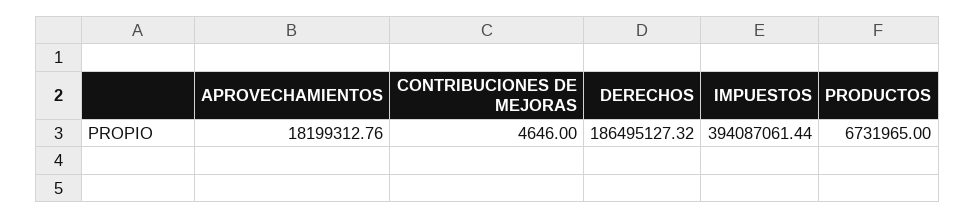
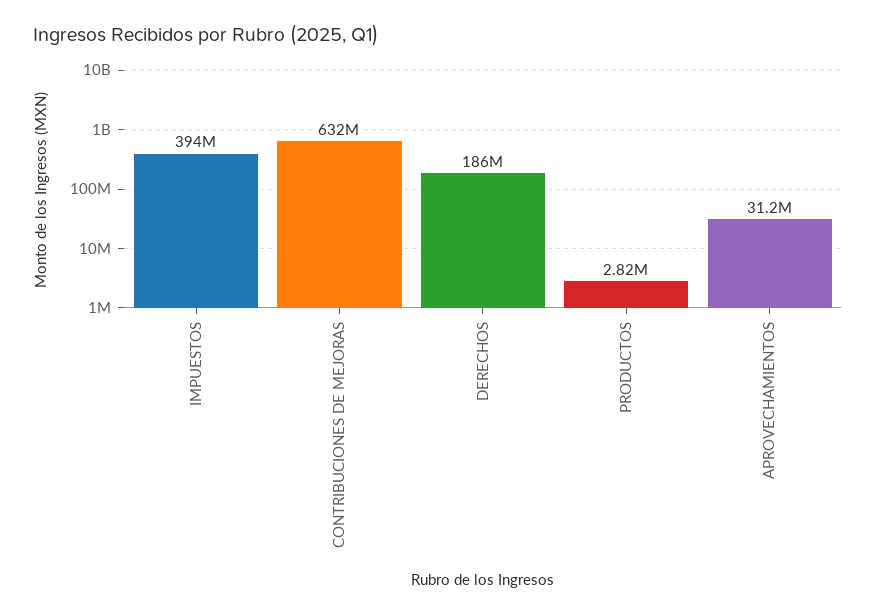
  {
-   "APROVECHAMIENTOS": 18199312.76,
+   "APROVECHAMIENTOS": 31200000,
-   "CONTRIBUCIONES DE MEJORAS": 4646,
+   "CONTRIBUCIONES DE MEJORAS": 632000000,
    "DERECHOS": 186495127.32,
    "IMPUESTOS": 394087061.44,
-   "PRODUCTOS": 6731965
+   "PRODUCTOS": 2820000
  }

